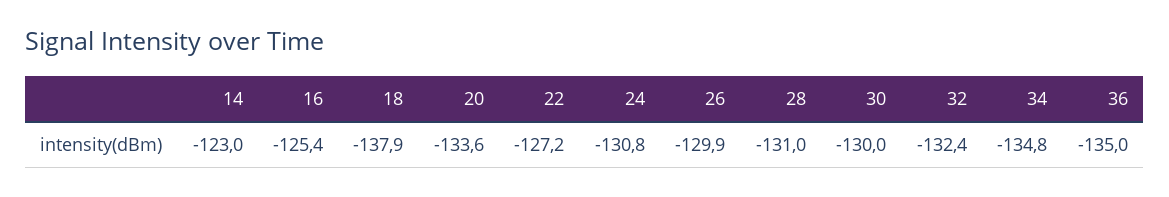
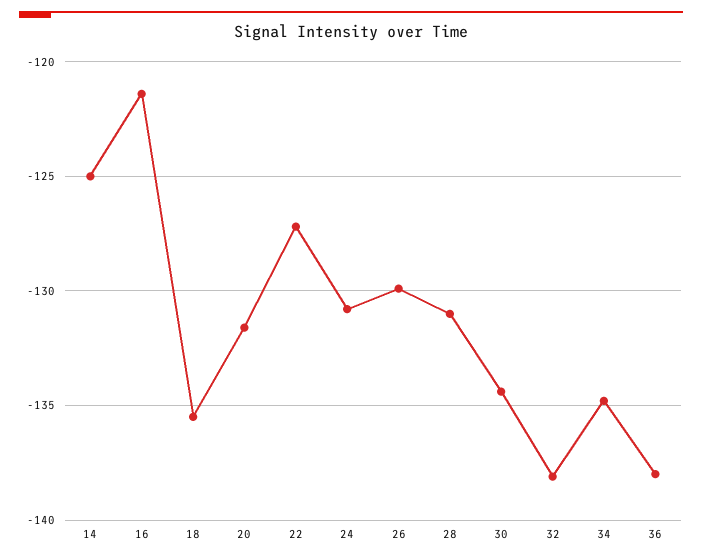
  {
-   "14": -123,
+   "14": -125,
-   "16": -125.4,
+   "16": -121.5,
-   "18": -137.9,
+   "18": -135.5,
-   "20": -133.6,
+   "20": -131.5,
    "22": -127.2,
    "24": -130.8,
    "26": -129.9,
    "28": -131,
-   "30": -130,
+   "30": -134.5,
-   "32": -132.4,
+   "32": -138,
    "34": -134.8,
-   "36": -135
+   "36": -138
  }

